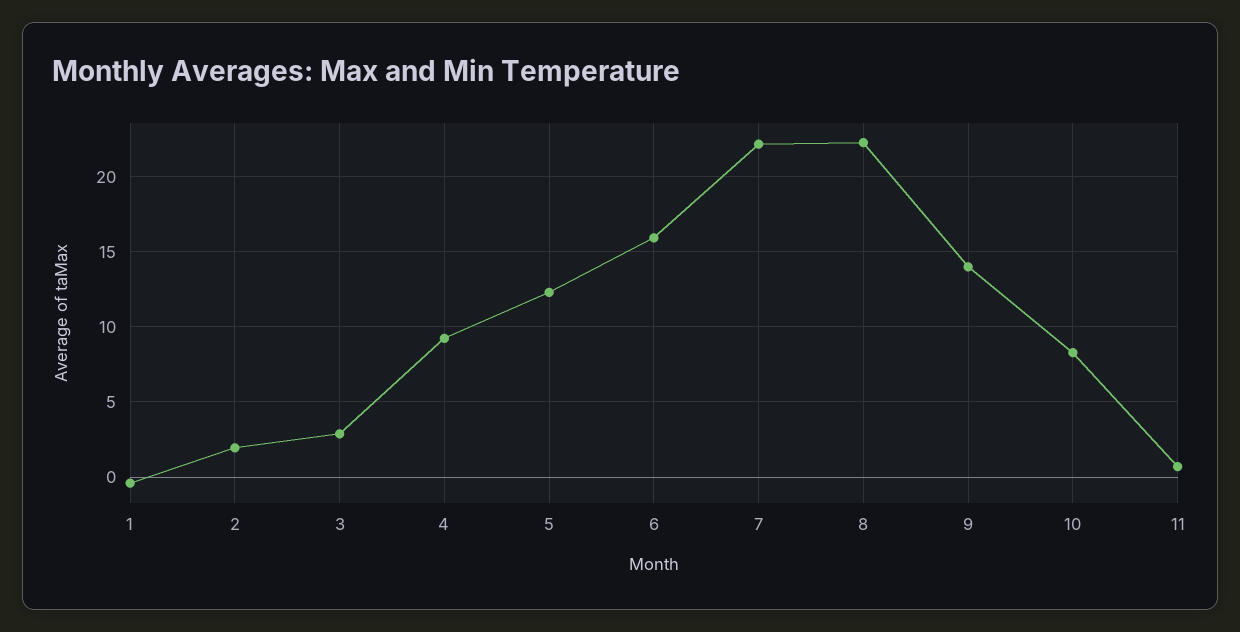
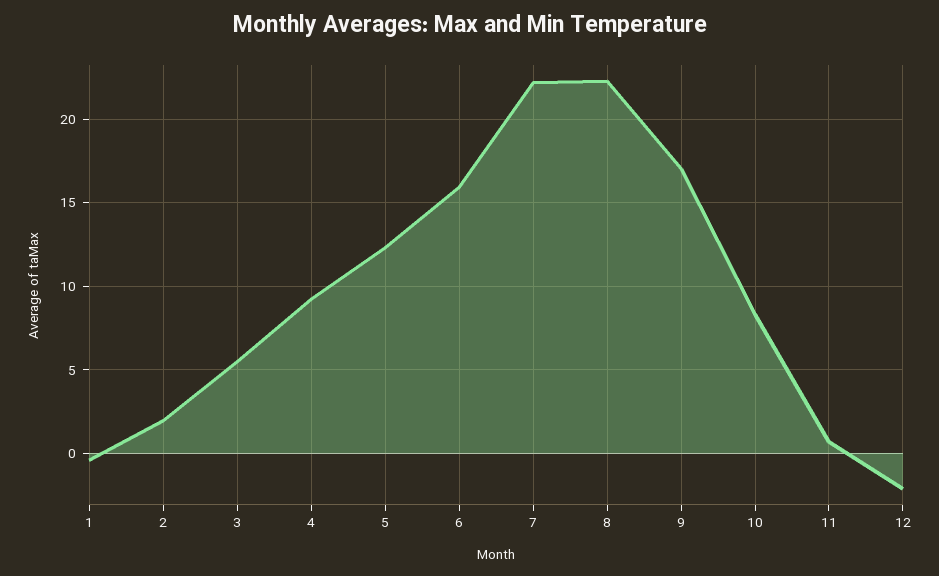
  {
    "1": -0.5,
    "2": 2,
-   "3": 3,
+   "3": 5.5,
    "4": 9,
    "5": 12.5,
    "6": 16,
    "7": 22,
    "8": 22.5,
-   "9": 14,
+   "9": 17,
    "10": 8.5,
-   "11": 0.5
+   "11": 0.5,
+   "12": -2
  }

